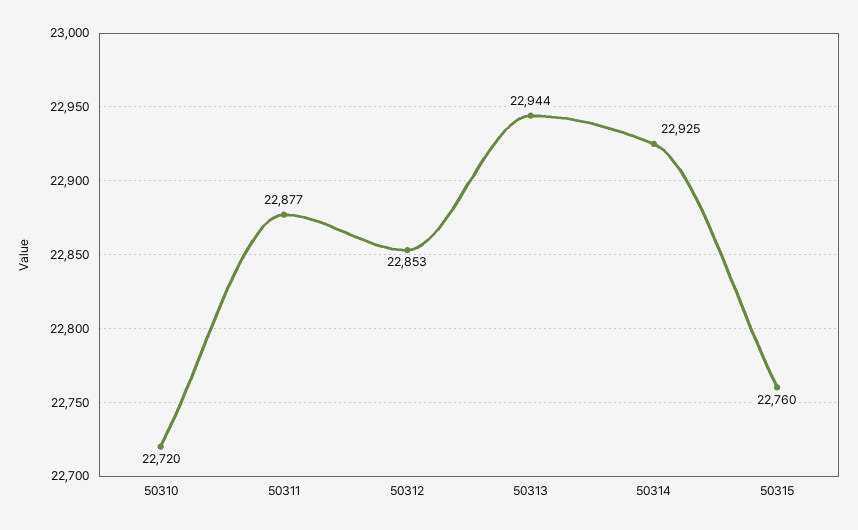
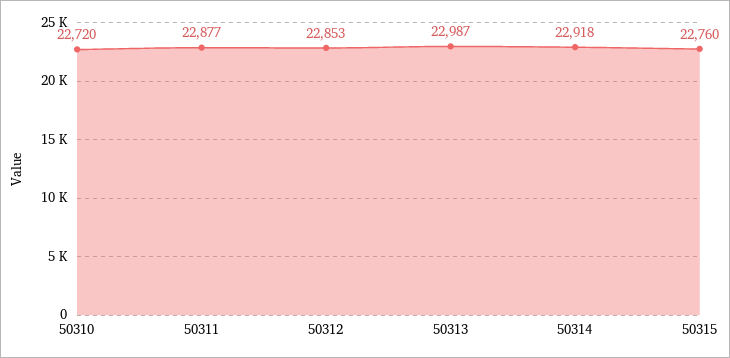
  {
    "50310": 22720,
    "50311": 22877,
    "50312": 22853,
-   "50313": 22944,
+   "50313": 22987,
-   "50314": 22925,
+   "50314": 22918,
    "50315": 22760
  }

